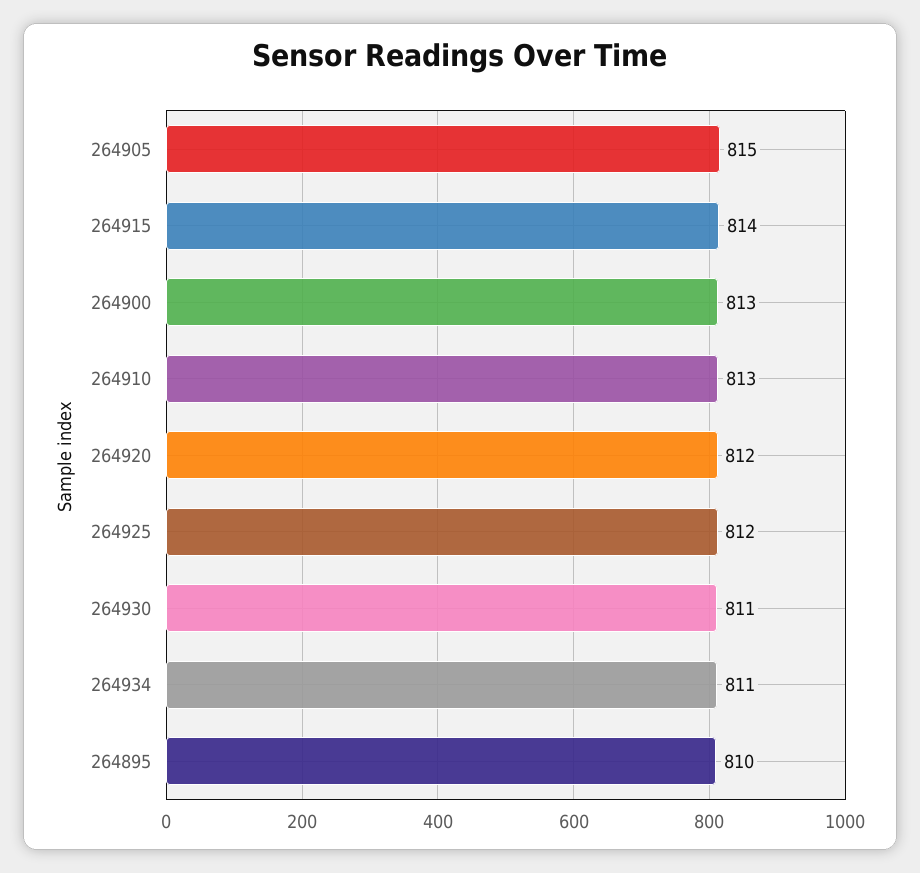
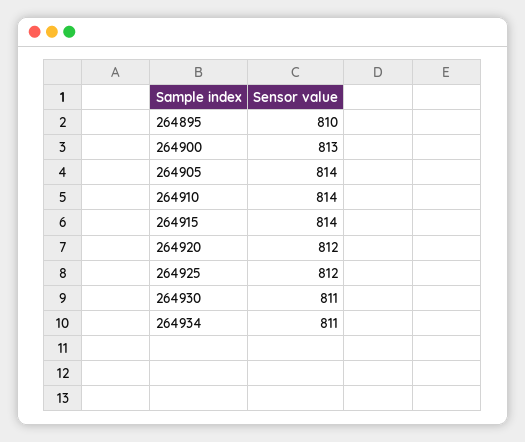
  {
-   "264905": 815,
+   "264905": 814,
    "264915": 814,
    "264900": 813,
-   "264910": 813,
+   "264910": 814,
    "264920": 812,
    "264925": 812,
    "264930": 811,
    "264934": 811,
    "264895": 810
  }

